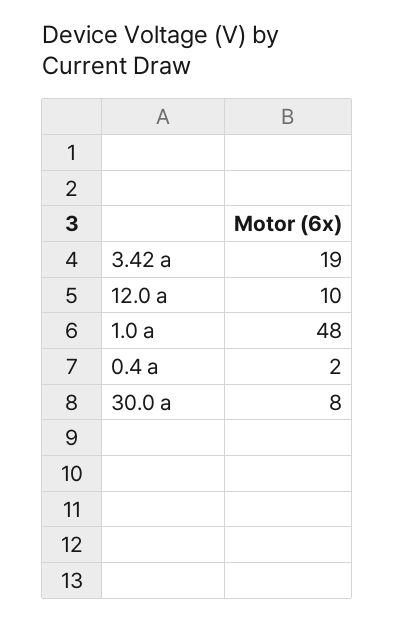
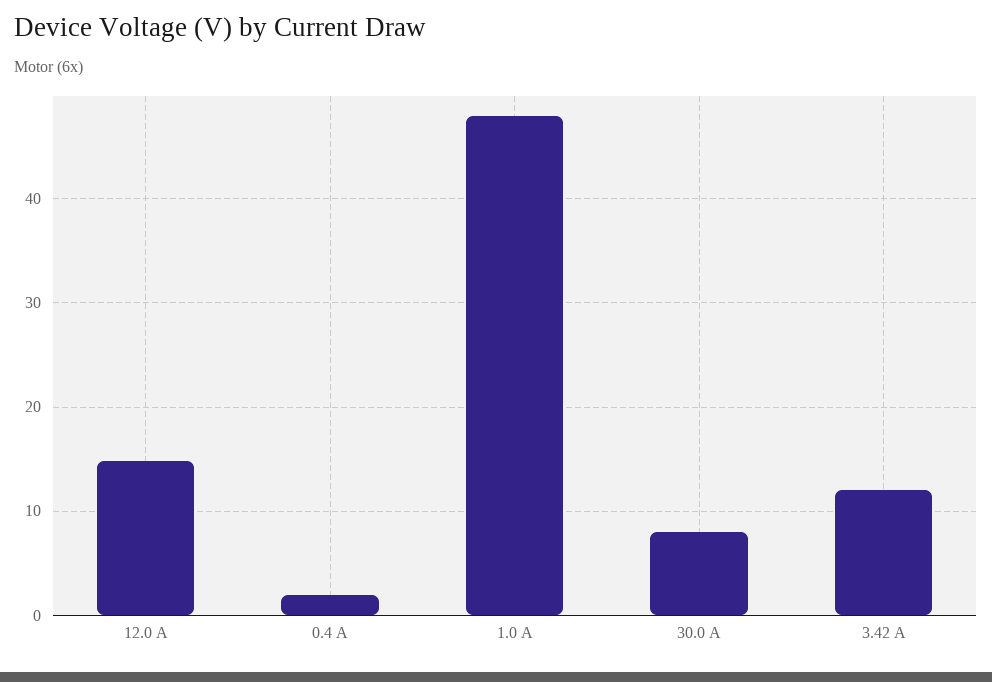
  {
-   "3.42 a": 19,
+   "3.42 a": 12,
-   "12.0 a": 10,
+   "12.0 a": 15,
    "1.0 a": 48,
    "0.4 a": 2,
    "30.0 a": 8
  }

